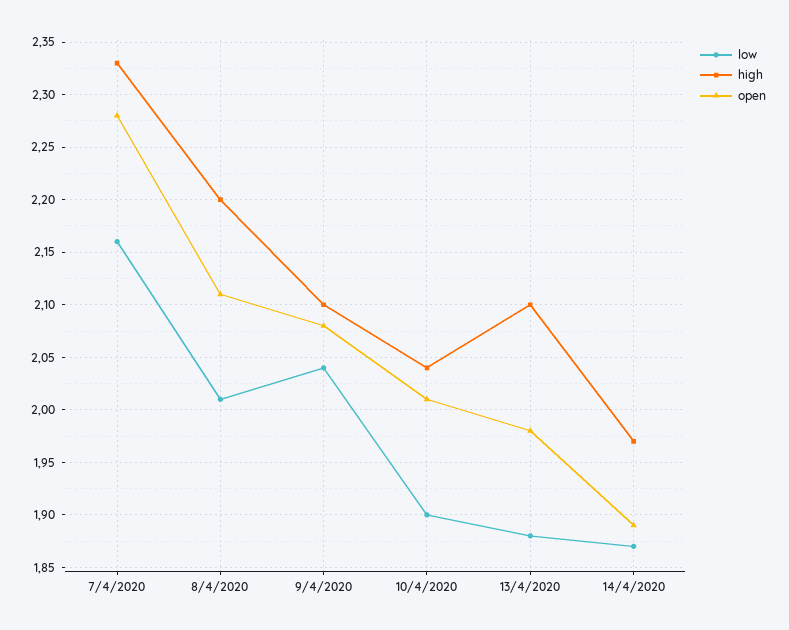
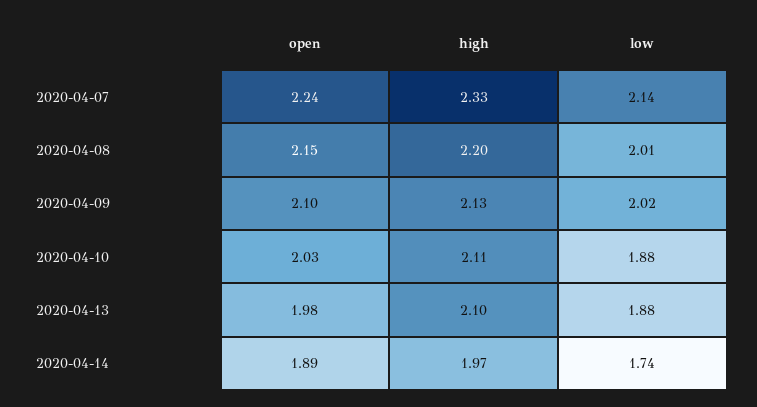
  {
    "low": {
-     "7/4/2020": 2.16,
+     "7/4/2020": 2.14,
      "8/4/2020": 2.01,
-     "9/4/2020": 2.04,
+     "9/4/2020": 2.02,
-     "10/4/2020": 1.9,
+     "10/4/2020": 1.88,
      "13/4/2020": 1.88,
-     "14/4/2020": 1.87
+     "14/4/2020": 1.74
    },
    "high": {
      "7/4/2020": 2.33,
      "8/4/2020": 2.2,
-     "9/4/2020": 2.1,
+     "9/4/2020": 2.13,
-     "10/4/2020": 2.04,
+     "10/4/2020": 2.11,
      "13/4/2020": 2.1,
      "14/4/2020": 1.97
    },
    "open": {
-     "7/4/2020": 2.28,
+     "7/4/2020": 2.24,
-     "8/4/2020": 2.11,
+     "8/4/2020": 2.15,
-     "9/4/2020": 2.08,
+     "9/4/2020": 2.1,
-     "10/4/2020": 2.01,
+     "10/4/2020": 2.03,
      "13/4/2020": 1.98,
      "14/4/2020": 1.89
    }
  }

